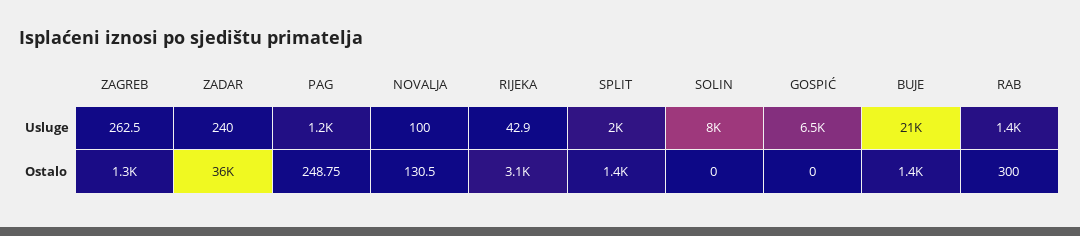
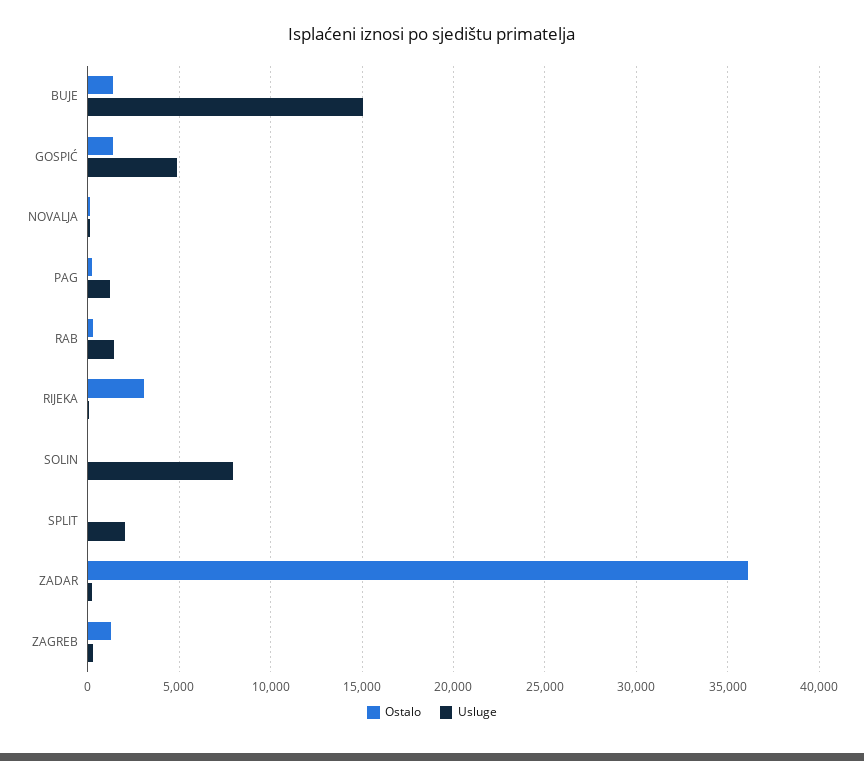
  {
    "Usluge": {
      "ZAGREB": 262.5,
      "ZADAR": 240,
      "PAG": 1200,
      "NOVALJA": 100,
      "RIJEKA": 42.9,
      "SPLIT": 2000,
      "SOLIN": 8000,
-     "GOSPIĆ": 6500,
+     "GOSPIĆ": 5000,
-     "BUJE": 21000,
+     "BUJE": 15000,
      "RAB": 1400
    },
    "Ostalo": {
      "ZAGREB": 1300,
      "ZADAR": 36000,
      "PAG": 248.75,
      "NOVALJA": 130.5,
      "RIJEKA": 3100,
-     "SPLIT": 1400,
+     "SPLIT": 0,
      "SOLIN": 0,
-     "GOSPIĆ": 0,
+     "GOSPIĆ": 1500,
      "BUJE": 1400,
      "RAB": 300
    }
  }

